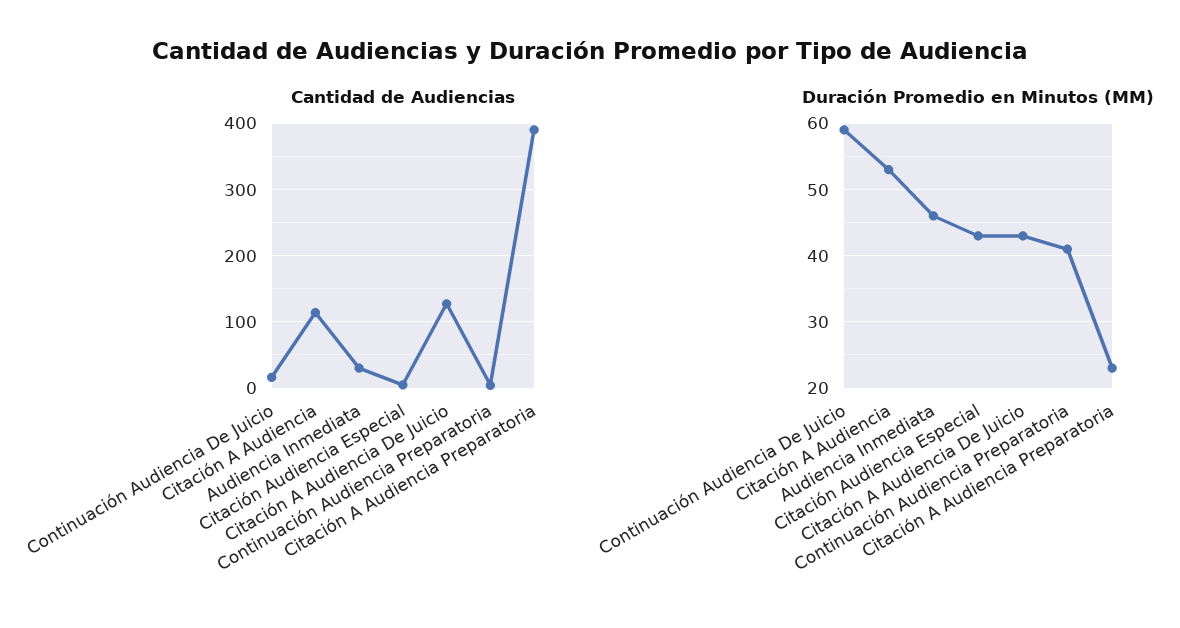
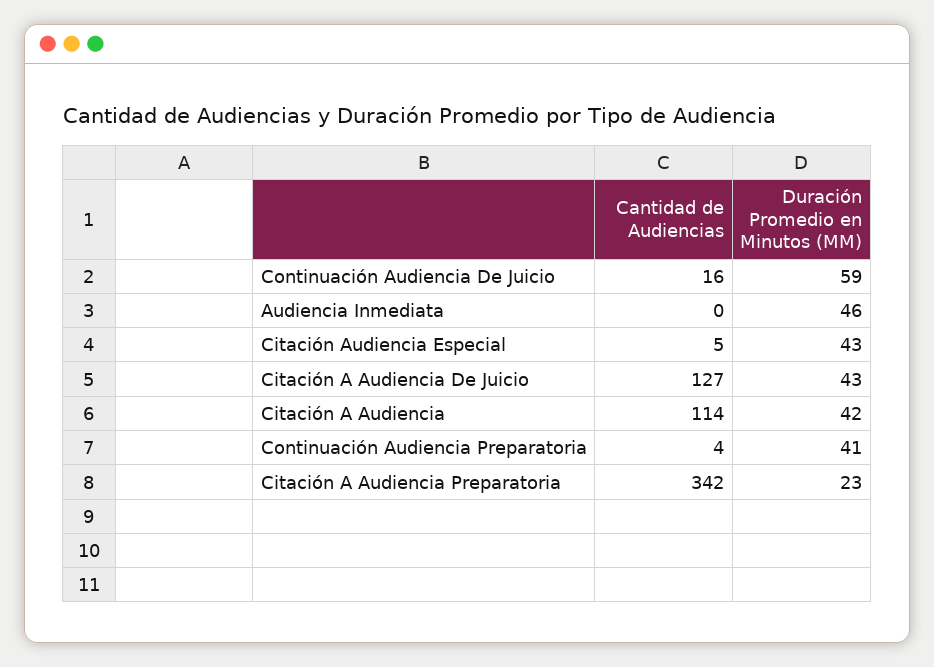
  {
    "Cantidad de Audiencias": {
      "Continuación Audiencia De Juicio": 16,
      "Citación A Audiencia": 114,
-     "Audiencia Inmediata": 30,
+     "Audiencia Inmediata": 0,
      "Citación Audiencia Especial": 5,
      "Citación A Audiencia De Juicio": 127,
      "Continuación Audiencia Preparatoria": 4,
-     "Citación A Audiencia Preparatoria": 390
+     "Citación A Audiencia Preparatoria": 342
    },
    "Duración Promedio en Minutos (MM)": {
      "Continuación Audiencia De Juicio": 59,
-     "Citación A Audiencia": 53,
+     "Citación A Audiencia": 42,
      "Audiencia Inmediata": 46,
      "Citación Audiencia Especial": 43,
      "Citación A Audiencia De Juicio": 43,
      "Continuación Audiencia Preparatoria": 41,
      "Citación A Audiencia Preparatoria": 23
    }
  }

